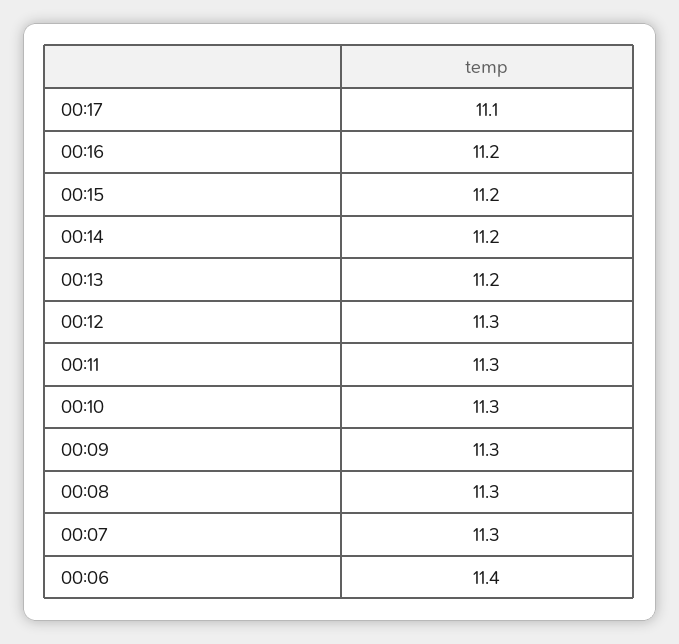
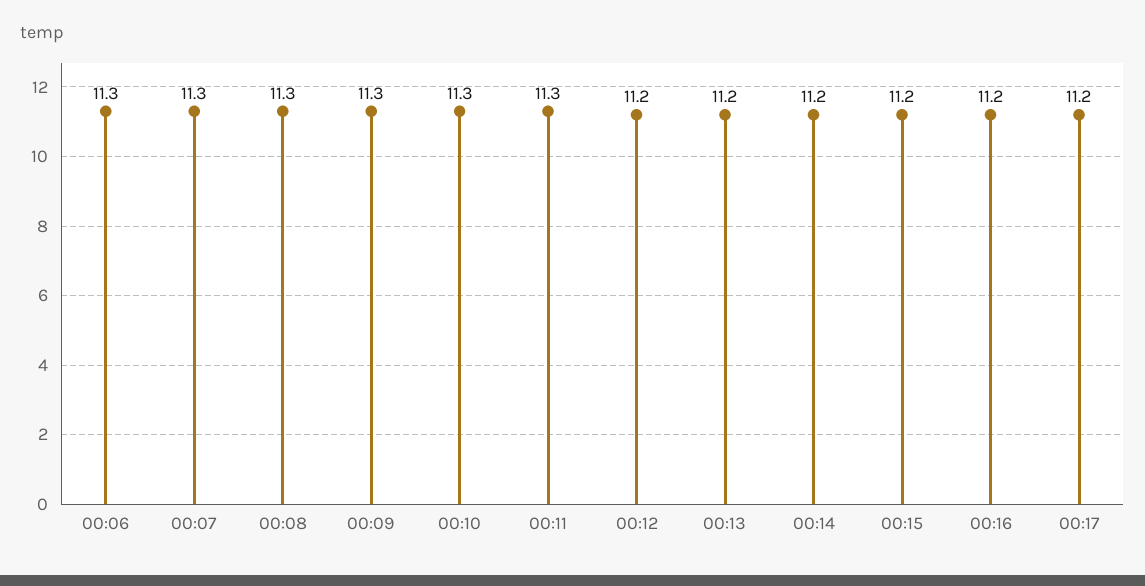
  {
-   "00:17": 11.1,
+   "00:17": 11.2,
    "00:16": 11.2,
    "00:15": 11.2,
    "00:14": 11.2,
    "00:13": 11.2,
-   "00:12": 11.3,
+   "00:12": 11.2,
    "00:11": 11.3,
    "00:10": 11.3,
    "00:09": 11.3,
    "00:08": 11.3,
    "00:07": 11.3,
-   "00:06": 11.4
+   "00:06": 11.3
  }

